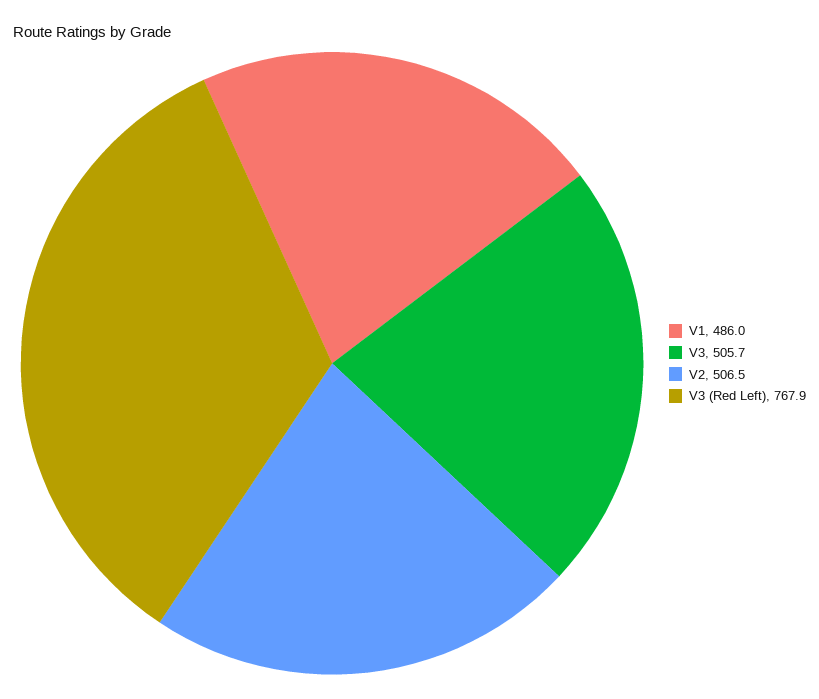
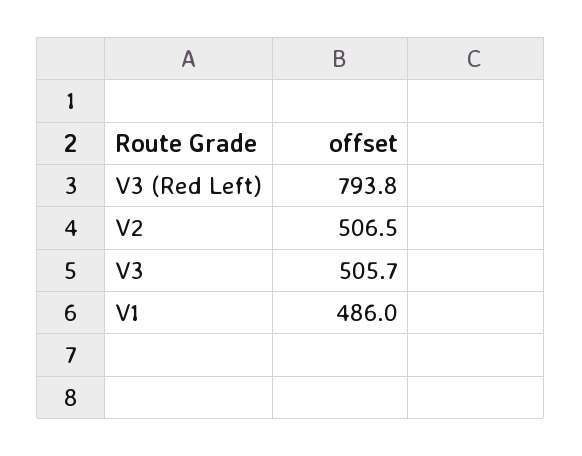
  {
    "V1": 486,
    "V3": 505.7,
    "V2": 506.5,
-   "V3 (Red Left)": 767.9
+   "V3 (Red Left)": 793.8
  }

